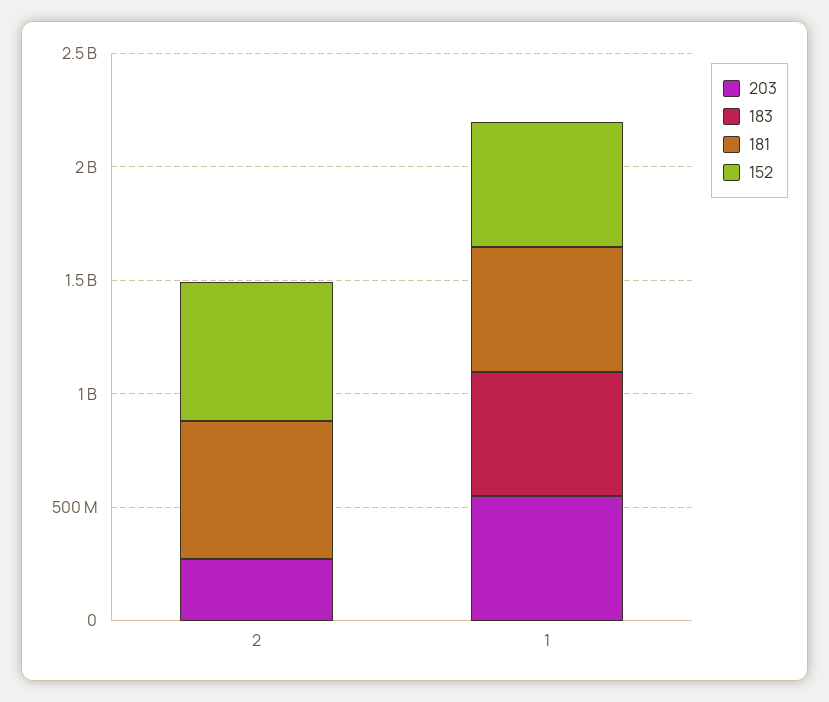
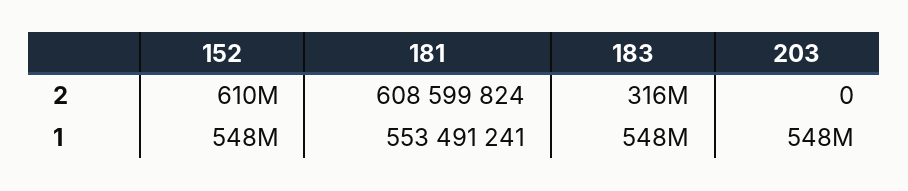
  {
    "203": {
-     "2": 300000000,
+     "2": 0,
      "1": 548000000
    },
    "183": {
-     "2": 0,
+     "2": 316000000,
      "1": 548000000
    },
    "181": {
      "2": 608599824,
      "1": 553491241
    },
    "152": {
      "2": 610000000,
      "1": 548000000
    }
  }

